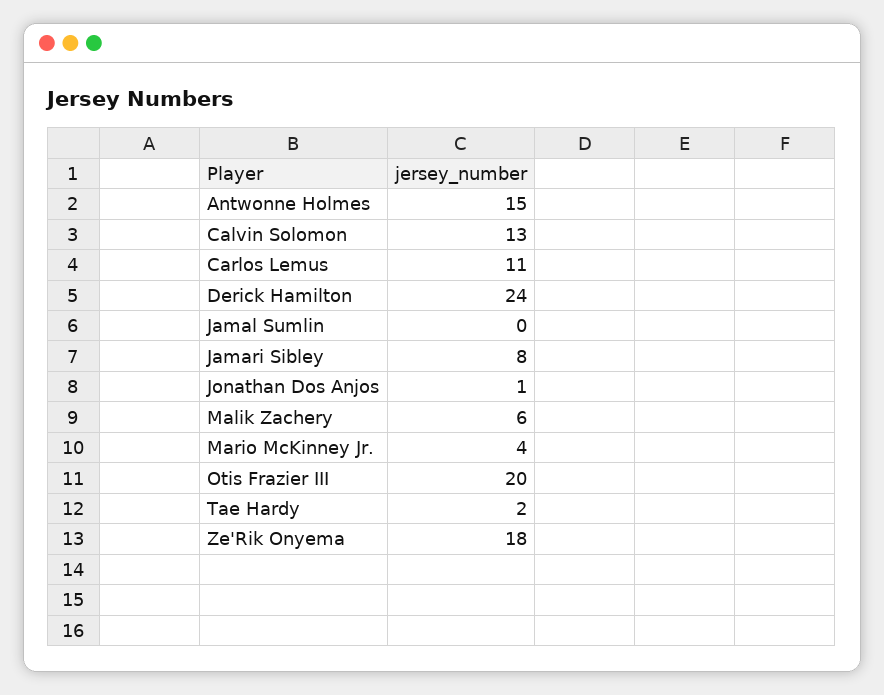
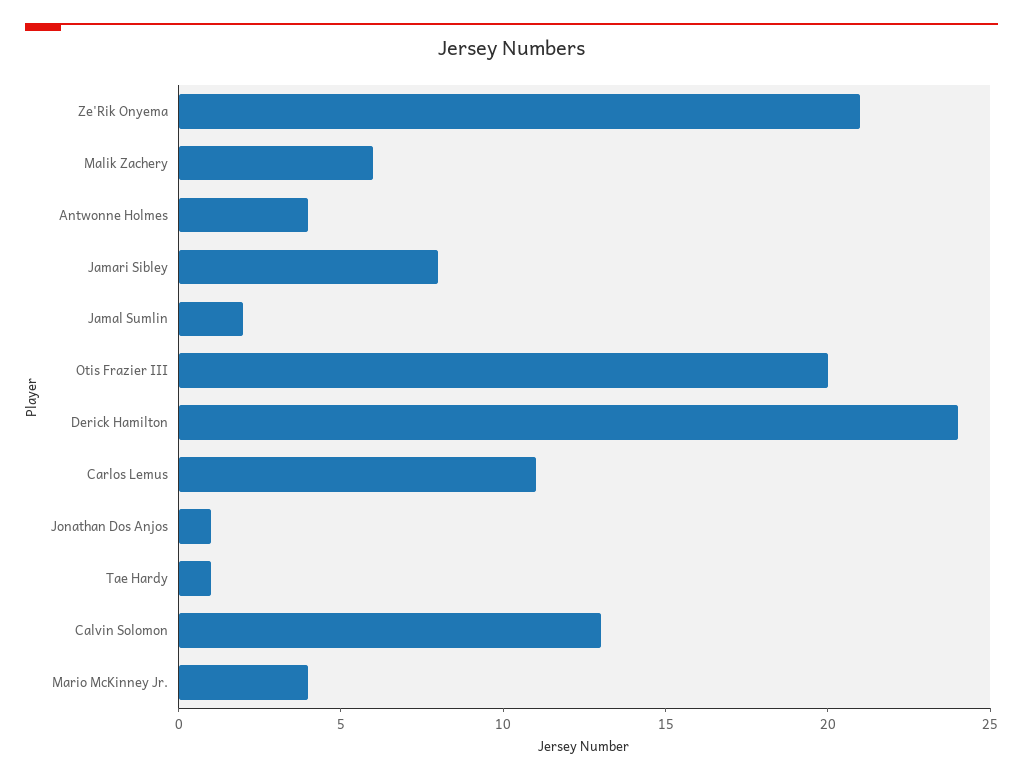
  {
-   "Antwonne Holmes": 15,
+   "Antwonne Holmes": 4,
    "Calvin Solomon": 13,
    "Carlos Lemus": 11,
    "Derick Hamilton": 24,
-   "Jamal Sumlin": 0,
+   "Jamal Sumlin": 2,
    "Jamari Sibley": 8,
    "Jonathan Dos Anjos": 1,
    "Malik Zachery": 6,
    "Mario McKinney Jr.": 4,
    "Otis Frazier III": 20,
-   "Tae Hardy": 2,
+   "Tae Hardy": 1,
-   "Ze'Rik Onyema": 18
+   "Ze'Rik Onyema": 21
  }

